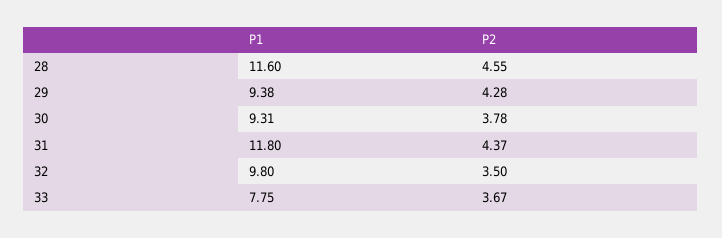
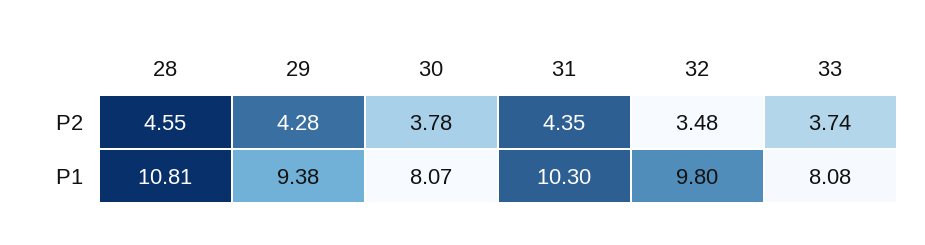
  {
    "P1": {
-     "28": 11.6,
+     "28": 10.81,
      "29": 9.38,
-     "30": 9.31,
+     "30": 8.07,
-     "31": 11.8,
+     "31": 10.3,
      "32": 9.8,
-     "33": 7.75
+     "33": 8.08
    },
    "P2": {
      "28": 4.55,
      "29": 4.28,
      "30": 3.78,
-     "31": 4.37,
+     "31": 4.35,
-     "32": 3.5,
+     "32": 3.48,
-     "33": 3.67
+     "33": 3.74
    }
  }

